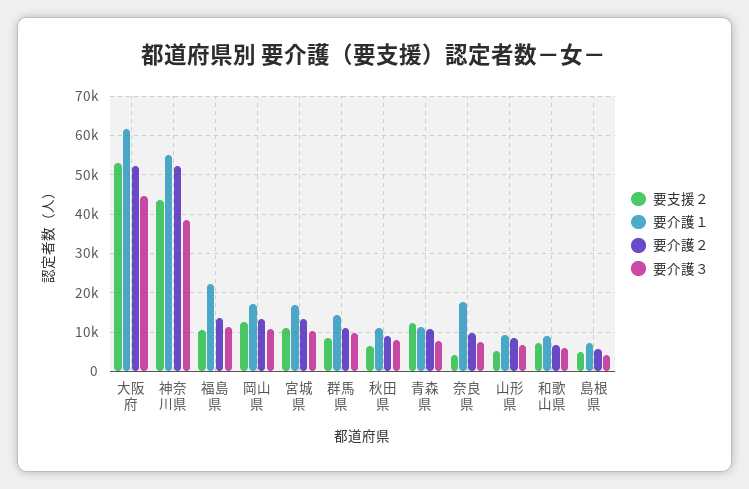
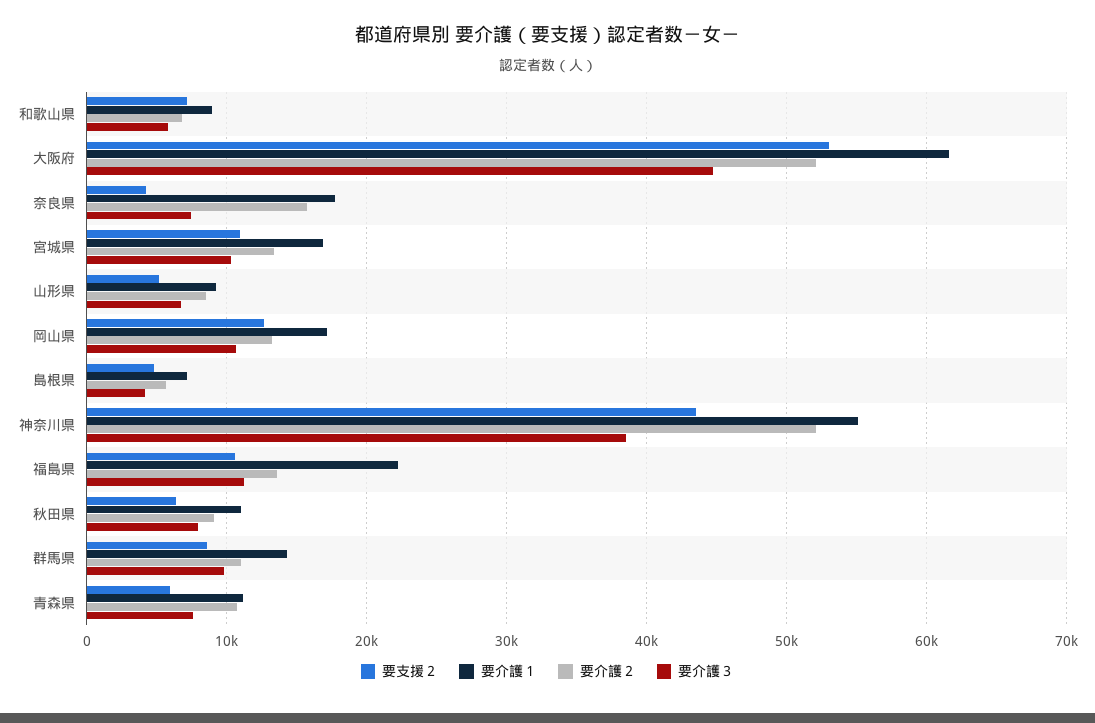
  {
    "要支援２": {
      "大阪府": 53000,
      "神奈川県": 44000,
      "福島県": 11000,
      "岡山県": 13000,
      "宮城県": 11000,
      "群馬県": 9000,
      "秋田県": 6000,
-     "青森県": 12000,
+     "青森県": 6000,
      "奈良県": 4000,
      "山形県": 5000,
      "和歌山県": 7000,
      "島根県": 5000
    },
    "要介護１": {
      "大阪府": 62000,
      "神奈川県": 55000,
      "福島県": 22000,
      "岡山県": 17000,
      "宮城県": 17000,
      "群馬県": 14000,
      "秋田県": 11000,
      "青森県": 11000,
      "奈良県": 18000,
      "山形県": 9000,
      "和歌山県": 9000,
      "島根県": 7000
    },
    "要介護２": {
      "大阪府": 52000,
      "神奈川県": 52000,
      "福島県": 14000,
      "岡山県": 13000,
      "宮城県": 13000,
      "群馬県": 11000,
      "秋田県": 9000,
      "青森県": 11000,
-     "奈良県": 10000,
+     "奈良県": 16000,
      "山形県": 9000,
      "和歌山県": 7000,
      "島根県": 6000
    },
    "要介護３": {
      "大阪府": 45000,
      "神奈川県": 39000,
      "福島県": 11000,
      "岡山県": 11000,
      "宮城県": 10000,
      "群馬県": 10000,
      "秋田県": 8000,
      "青森県": 8000,
      "奈良県": 7000,
      "山形県": 7000,
      "和歌山県": 6000,
      "島根県": 4000
    }
  }

